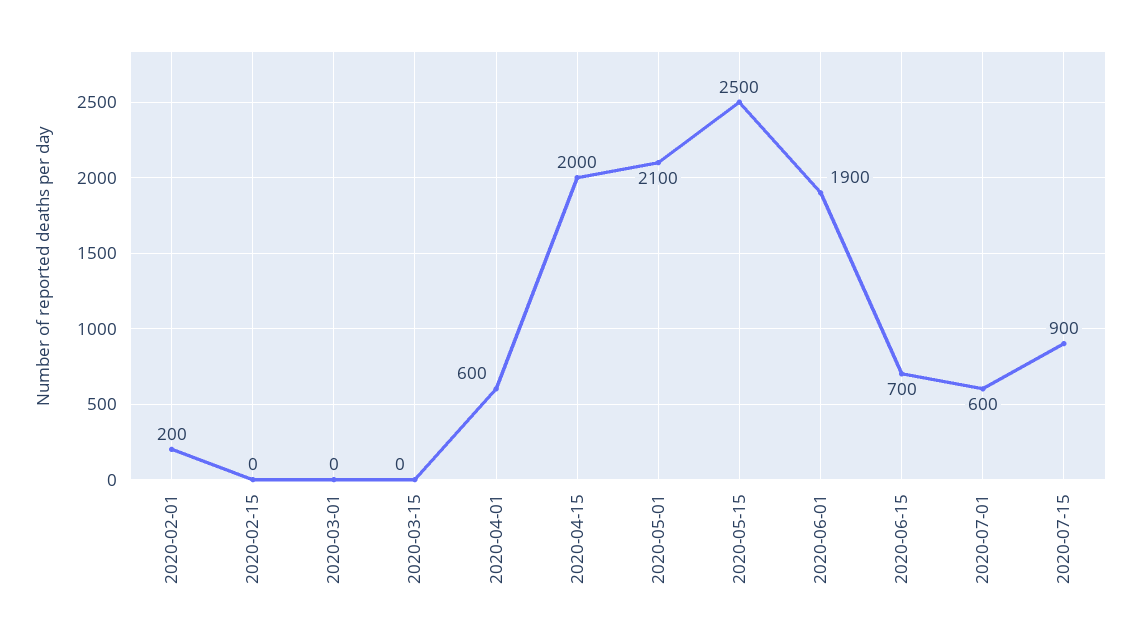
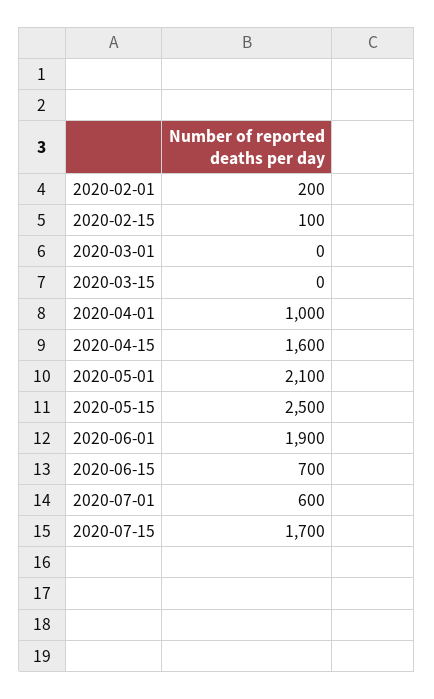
  {
    "2020-02-01": 200,
-   "2020-02-15": 0,
+   "2020-02-15": 100,
    "2020-03-01": 0,
    "2020-03-15": 0,
-   "2020-04-01": 600,
+   "2020-04-01": 1000,
-   "2020-04-15": 2000,
+   "2020-04-15": 1600,
    "2020-05-01": 2100,
    "2020-05-15": 2500,
    "2020-06-01": 1900,
    "2020-06-15": 700,
    "2020-07-01": 600,
-   "2020-07-15": 900
+   "2020-07-15": 1700
  }

